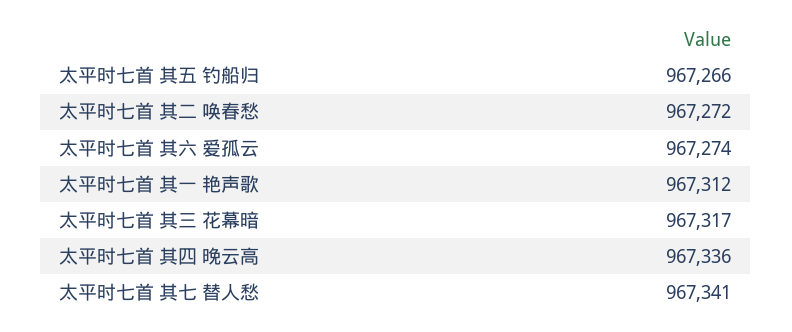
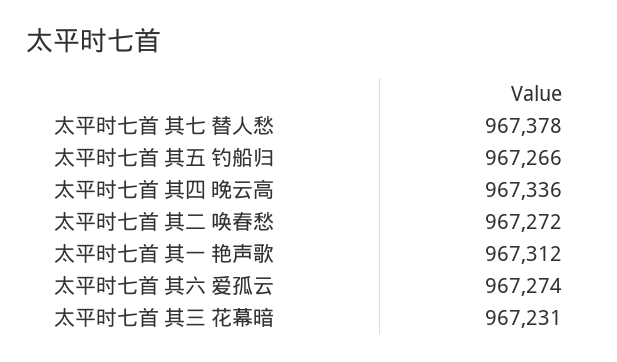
  {
    "太平时七首 其五 钓船归": 967266,
    "太平时七首 其二 唤春愁": 967272,
    "太平时七首 其六 爱孤云": 967274,
    "太平时七首 其一 艳声歌": 967312,
-   "太平时七首 其三 花幕暗": 967317,
+   "太平时七首 其三 花幕暗": 967231,
    "太平时七首 其四 晚云高": 967336,
-   "太平时七首 其七 替人愁": 967341
+   "太平时七首 其七 替人愁": 967378
  }

